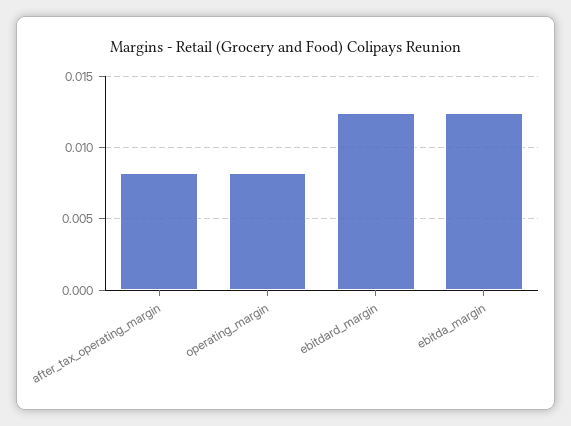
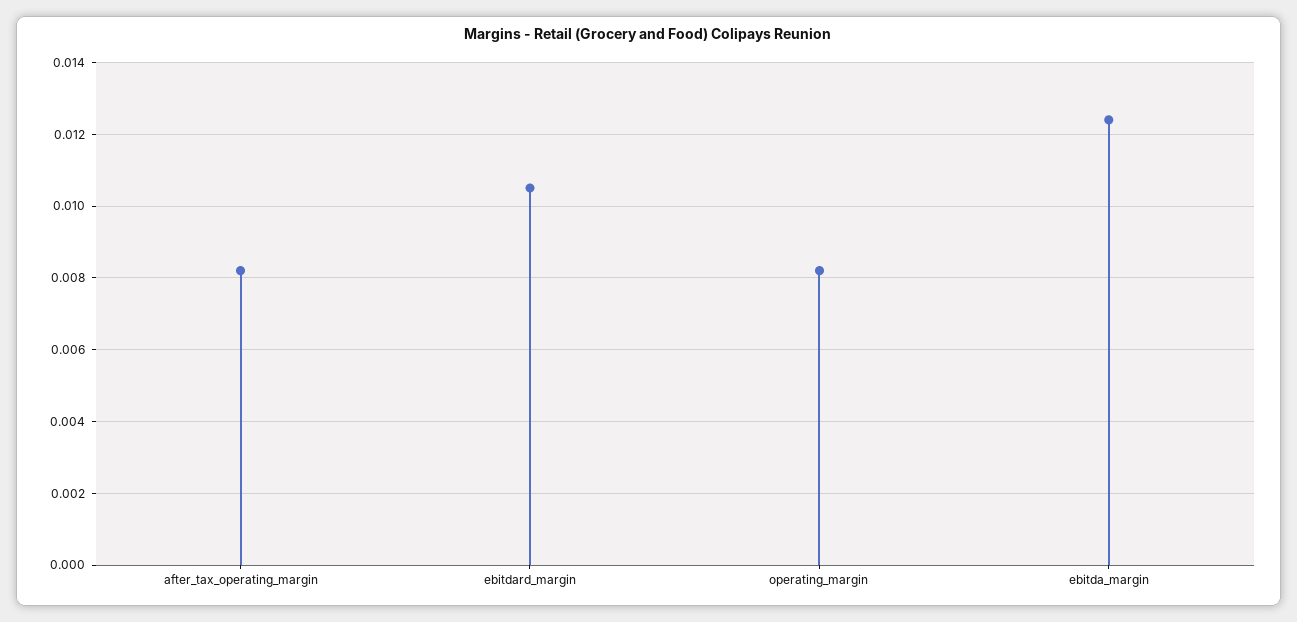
  {
    "after_tax_operating_margin": 0.008,
    "operating_margin": 0.008,
-   "ebitdard_margin": 0.0125,
+   "ebitdard_margin": 0.0105,
    "ebitda_margin": 0.0125
  }

